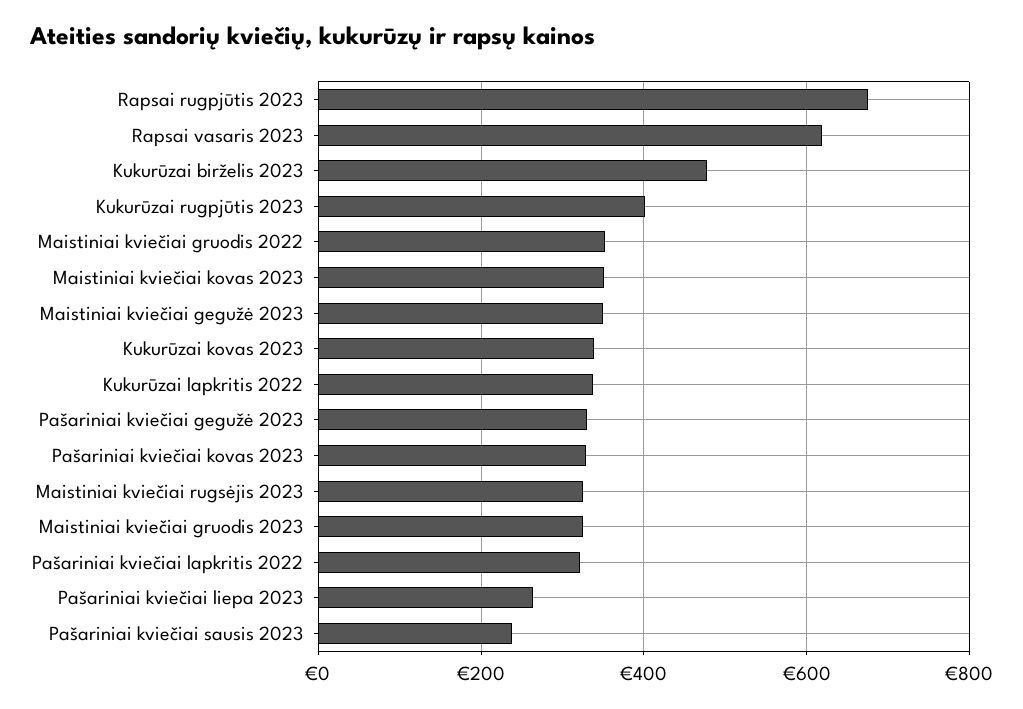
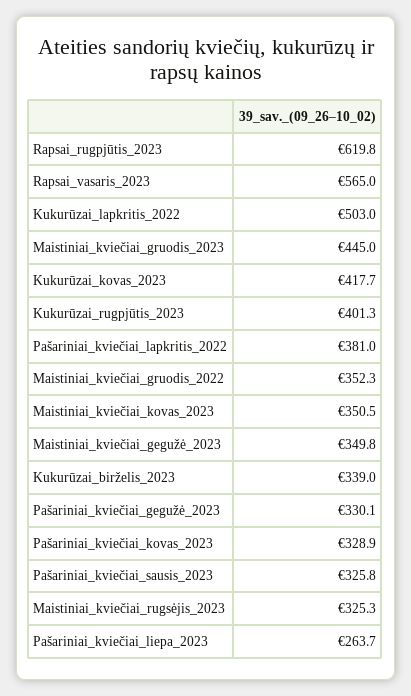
  {
-   "Rapsai rugpjūtis 2023": 680,
+   "Rapsai rugpjūtis 2023": 619.8,
-   "Rapsai vasaris 2023": 620,
+   "Rapsai vasaris 2023": 565,
-   "Kukurūzai birželis 2023": 480,
+   "Kukurūzai birželis 2023": 339,
    "Kukurūzai rugpjūtis 2023": 401.3,
    "Maistiniai kviečiai gruodis 2022": 352.3,
    "Maistiniai kviečiai kovas 2023": 350.5,
    "Maistiniai kviečiai gegužė 2023": 349.8,
-   "Kukurūzai kovas 2023": 340,
+   "Kukurūzai kovas 2023": 417.7,
-   "Kukurūzai lapkritis 2022": 340,
+   "Kukurūzai lapkritis 2022": 503,
    "Pašariniai kviečiai gegužė 2023": 330.1,
    "Pašariniai kviečiai kovas 2023": 328.9,
    "Maistiniai kviečiai rugsėjis 2023": 325.3,
-   "Maistiniai kviečiai gruodis 2023": 320,
+   "Maistiniai kviečiai gruodis 2023": 445,
-   "Pašariniai kviečiai lapkritis 2022": 320,
+   "Pašariniai kviečiai lapkritis 2022": 381,
    "Pašariniai kviečiai liepa 2023": 263.7,
-   "Pašariniai kviečiai sausis 2023": 240
+   "Pašariniai kviečiai sausis 2023": 325.8
  }

